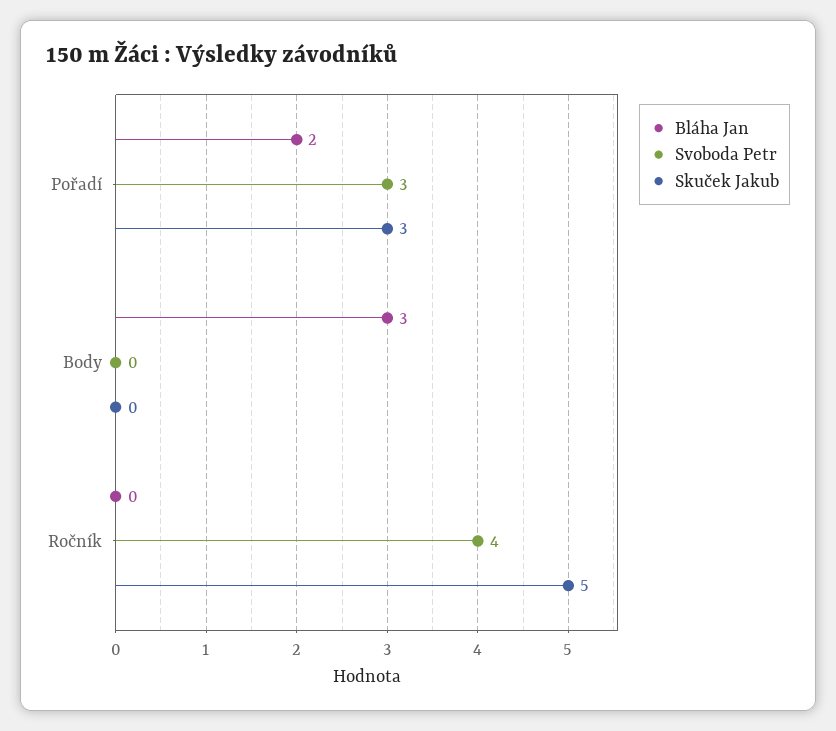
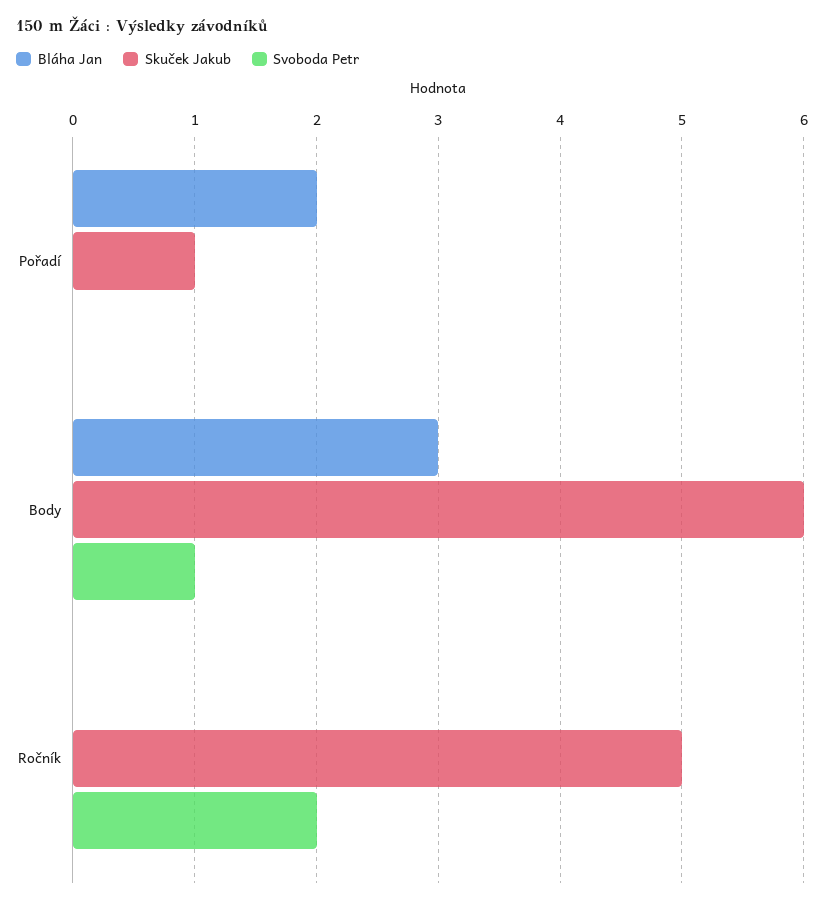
  {
    "Bláha Jan": {
      "Pořadí": 2,
      "Body": 3,
      "Ročník": 0
    },
    "Svoboda Petr": {
-     "Pořadí": 3,
+     "Pořadí": 0,
-     "Body": 0,
+     "Body": 1,
-     "Ročník": 4
+     "Ročník": 2
    },
    "Skuček Jakub": {
-     "Pořadí": 3,
+     "Pořadí": 1,
-     "Body": 0,
+     "Body": 6,
      "Ročník": 5
    }
  }

